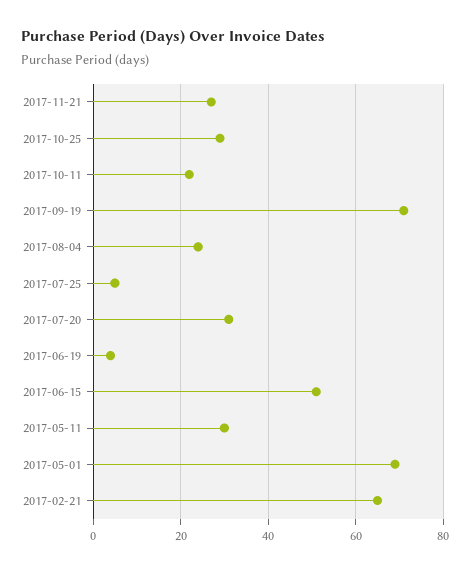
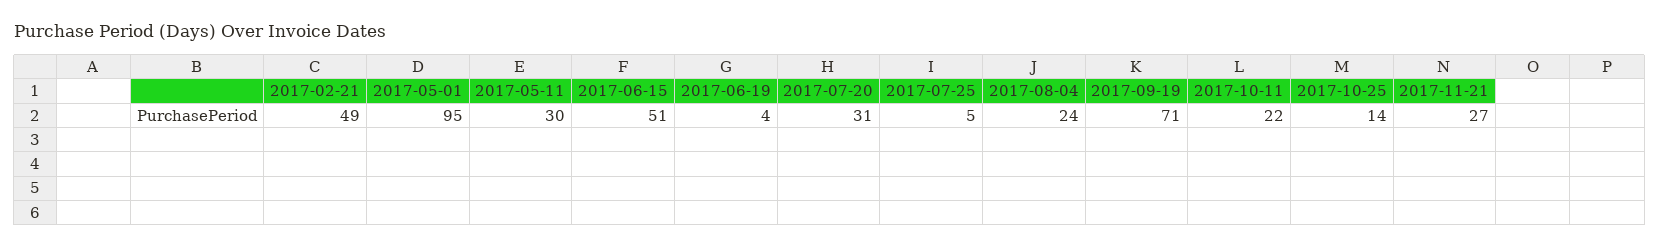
  {
    "2017-11-21": 27,
-   "2017-10-25": 30,
+   "2017-10-25": 14,
    "2017-10-11": 22,
    "2017-09-19": 71,
    "2017-08-04": 24,
    "2017-07-25": 5,
    "2017-07-20": 31,
    "2017-06-19": 4,
    "2017-06-15": 51,
    "2017-05-11": 30,
-   "2017-05-01": 70,
+   "2017-05-01": 95,
-   "2017-02-21": 65
+   "2017-02-21": 49
  }

